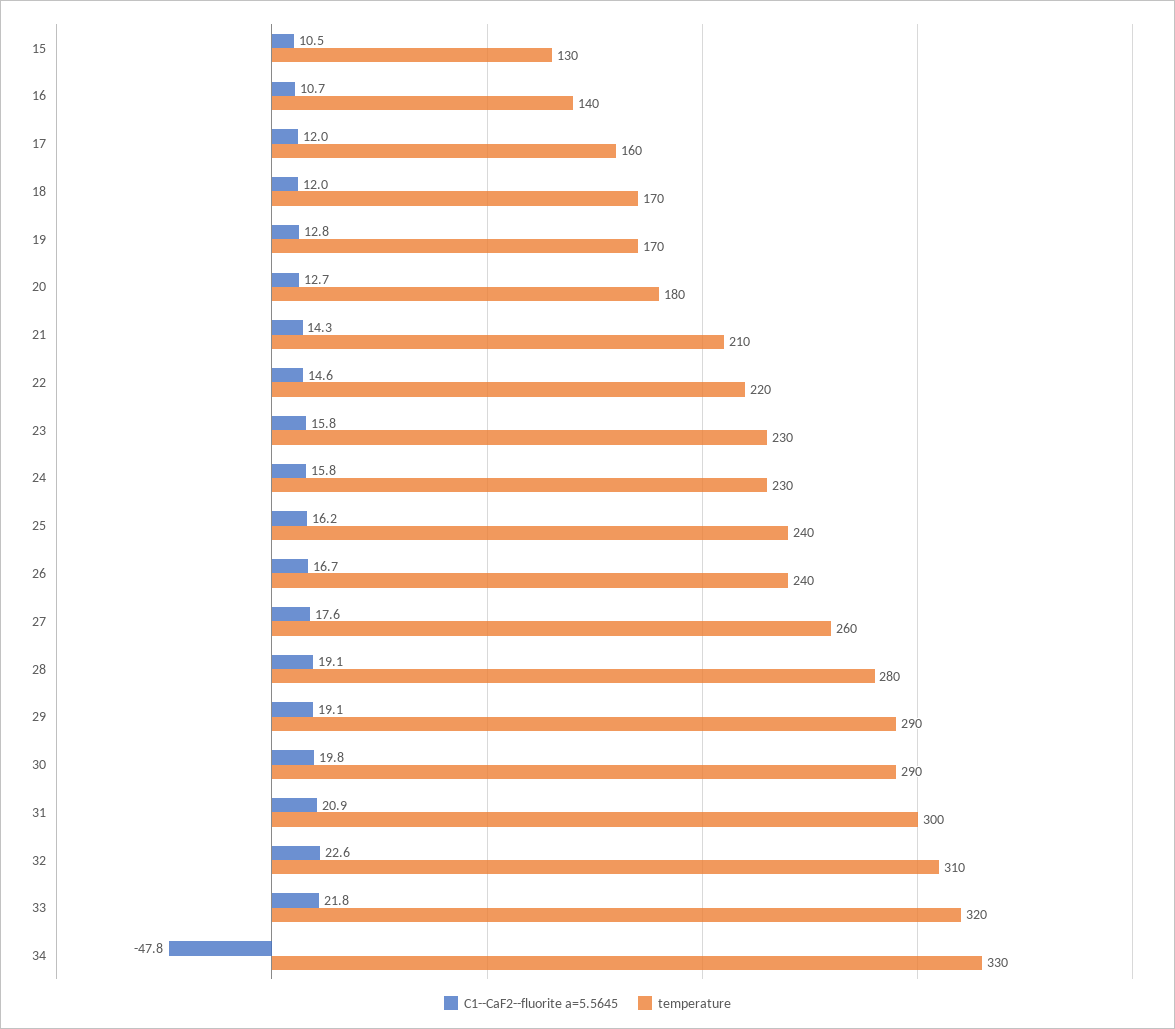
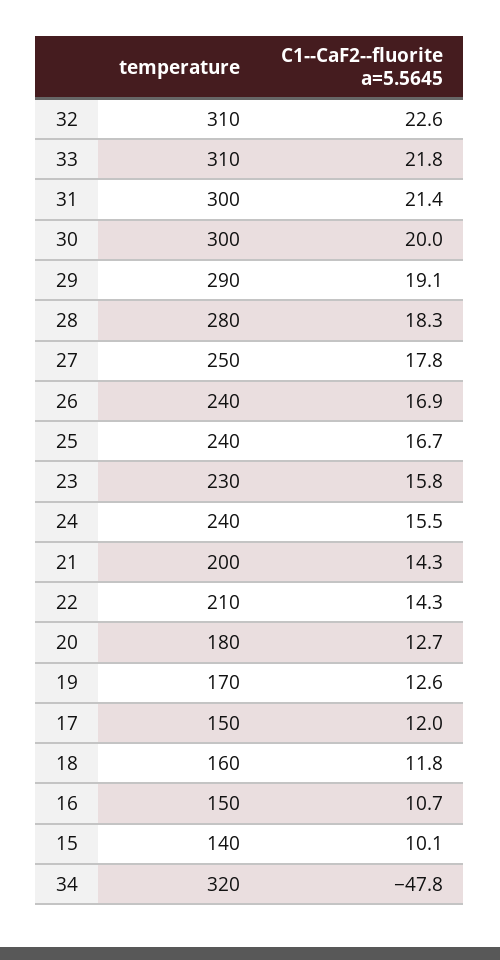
  {
    "C1--CaF2--fluorite a=5.5645": {
-     "15": 10.5,
+     "15": 10.1,
      "16": 10.7,
      "17": 12,
-     "18": 12,
+     "18": 11.8,
-     "19": 12.8,
+     "19": 12.6,
      "20": 12.7,
      "21": 14.3,
-     "22": 14.6,
+     "22": 14.3,
      "23": 15.8,
-     "24": 15.8,
+     "24": 15.5,
-     "25": 16.2,
+     "25": 16.7,
-     "26": 16.7,
+     "26": 16.9,
-     "27": 17.6,
+     "27": 17.8,
-     "28": 19.1,
+     "28": 18.3,
      "29": 19.1,
-     "30": 19.8,
+     "30": 20,
-     "31": 20.9,
+     "31": 21.4,
      "32": 22.6,
      "33": 21.8,
      "34": -47.8
    },
    "temperature": {
-     "15": 130,
+     "15": 140,
-     "16": 140,
+     "16": 150,
-     "17": 160,
+     "17": 150,
-     "18": 170,
+     "18": 160,
      "19": 170,
      "20": 180,
-     "21": 210,
+     "21": 200,
-     "22": 220,
+     "22": 210,
      "23": 230,
-     "24": 230,
+     "24": 240,
      "25": 240,
      "26": 240,
-     "27": 260,
+     "27": 250,
      "28": 280,
      "29": 290,
-     "30": 290,
+     "30": 300,
      "31": 300,
      "32": 310,
-     "33": 320,
+     "33": 310,
-     "34": 330
+     "34": 320
    }
  }

